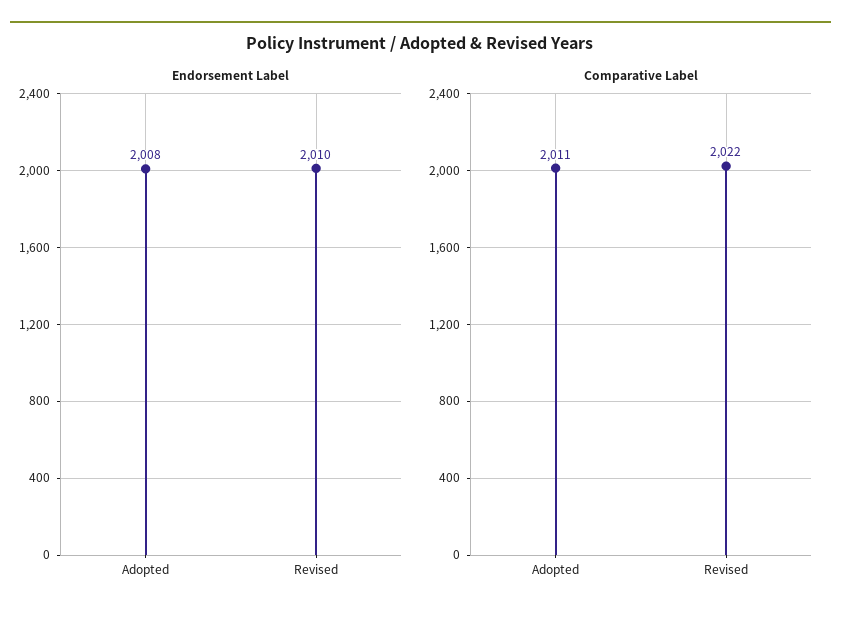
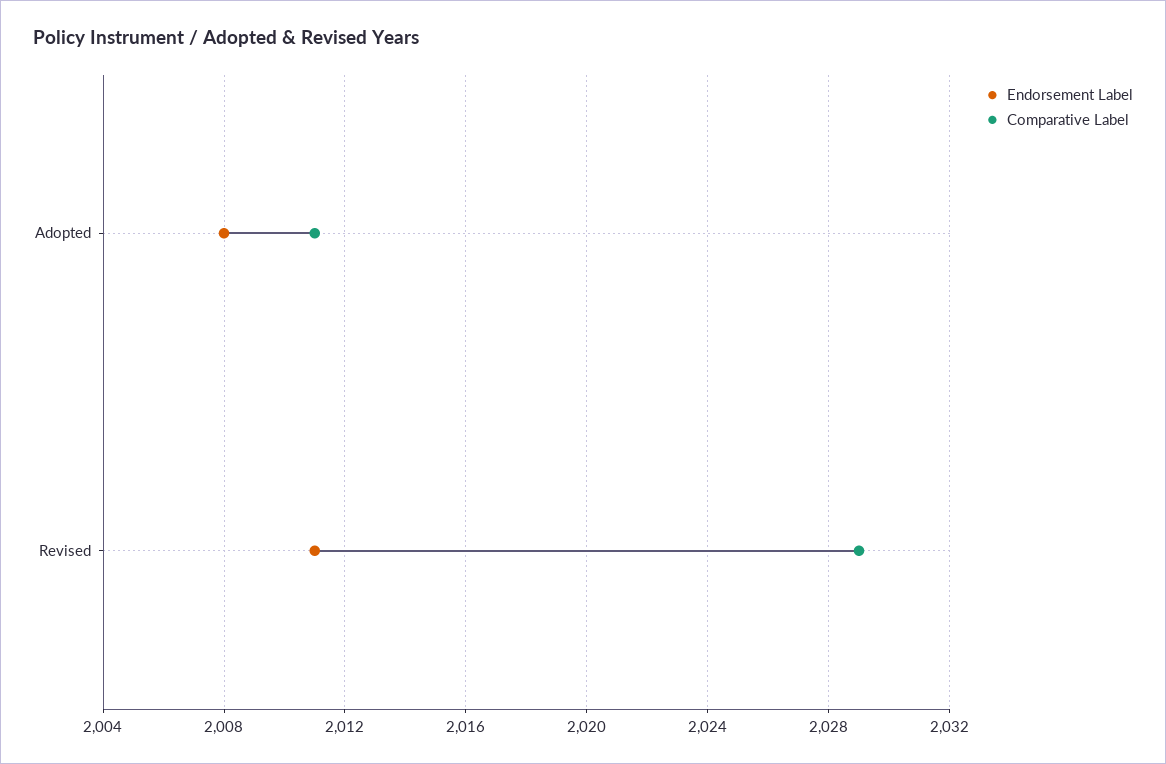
  {
    "Endorsement Label": {
      "Adopted": 2008,
-     "Revised": 2010
+     "Revised": 2011
    },
    "Comparative Label": {
      "Adopted": 2011,
-     "Revised": 2022
+     "Revised": 2029
    }
  }

